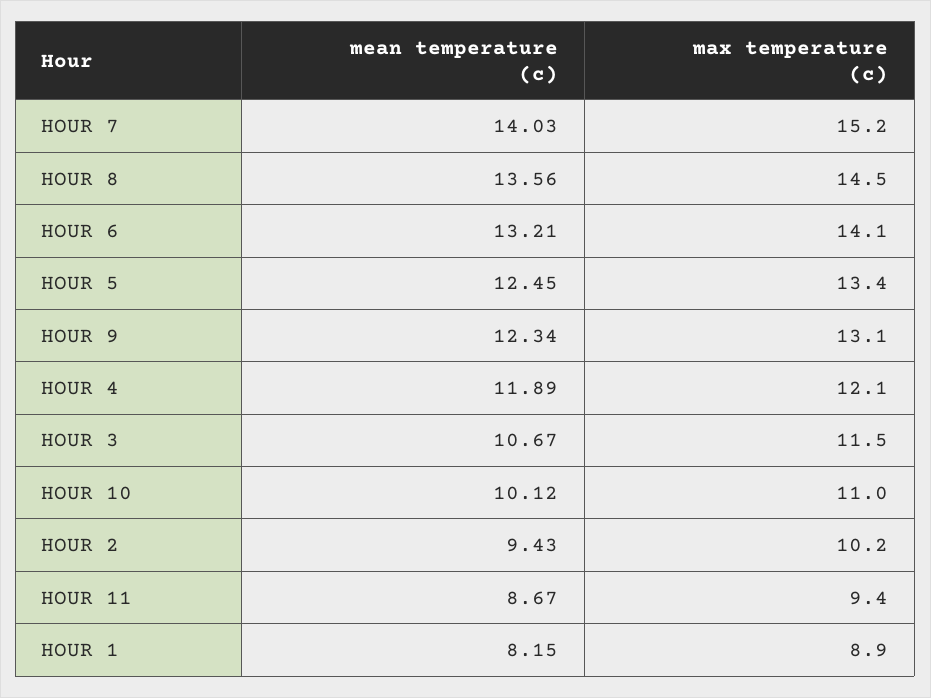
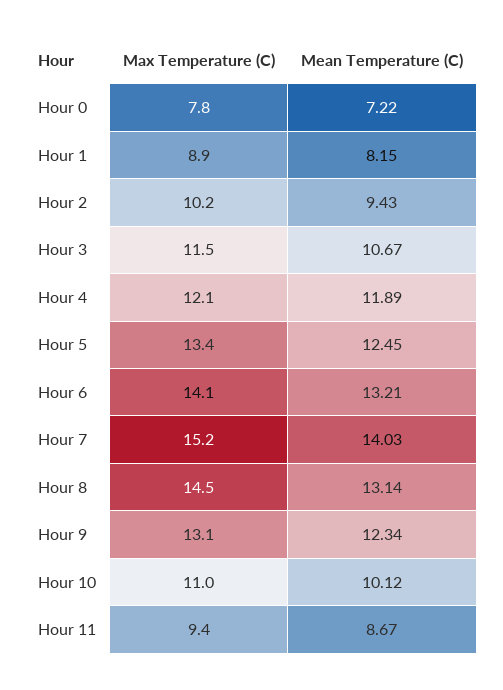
  {
    "mean temperature (c)": {
      "HOUR 7": 14.03,
-     "HOUR 8": 13.56,
+     "HOUR 8": 13.14,
      "HOUR 6": 13.21,
      "HOUR 5": 12.45,
      "HOUR 9": 12.34,
      "HOUR 4": 11.89,
      "HOUR 3": 10.67,
      "HOUR 10": 10.12,
      "HOUR 2": 9.43,
      "HOUR 11": 8.67,
-     "HOUR 1": 8.15
+     "HOUR 1": 8.15,
+     "Hour 0": 7.22
    },
    "max temperature (c)": {
      "HOUR 7": 15.2,
      "HOUR 8": 14.5,
      "HOUR 6": 14.1,
      "HOUR 5": 13.4,
      "HOUR 9": 13.1,
      "HOUR 4": 12.1,
      "HOUR 3": 11.5,
      "HOUR 10": 11,
      "HOUR 2": 10.2,
      "HOUR 11": 9.4,
-     "HOUR 1": 8.9
+     "HOUR 1": 8.9,
+     "Hour 0": 7.8
    }
  }

